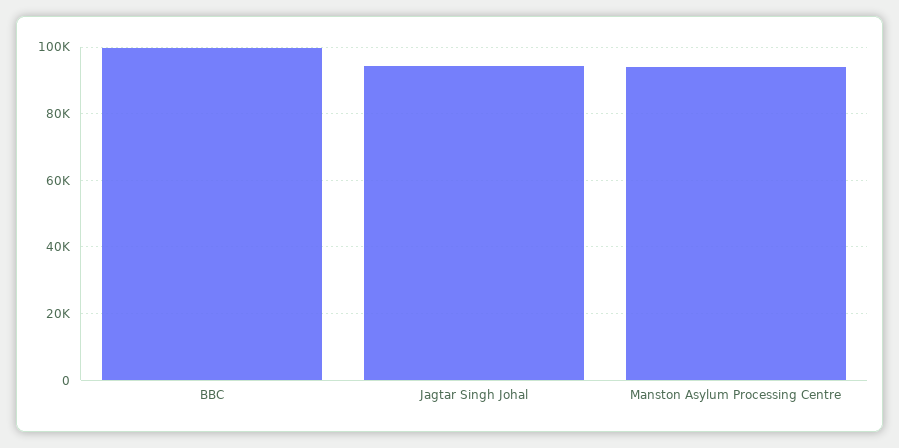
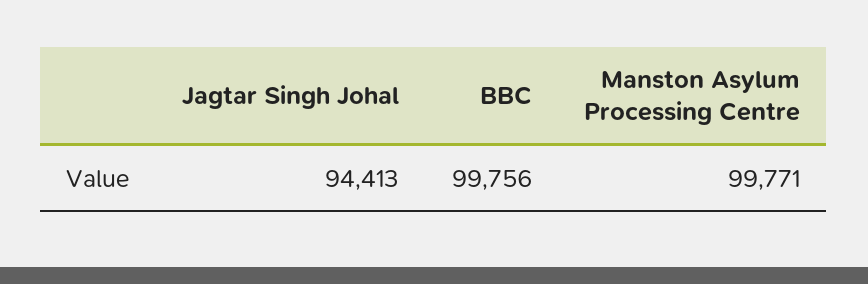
  {
    "BBC": 99756,
    "Jagtar Singh Johal": 94413,
-   "Manston Asylum Processing Centre": 94000
+   "Manston Asylum Processing Centre": 99771
  }

